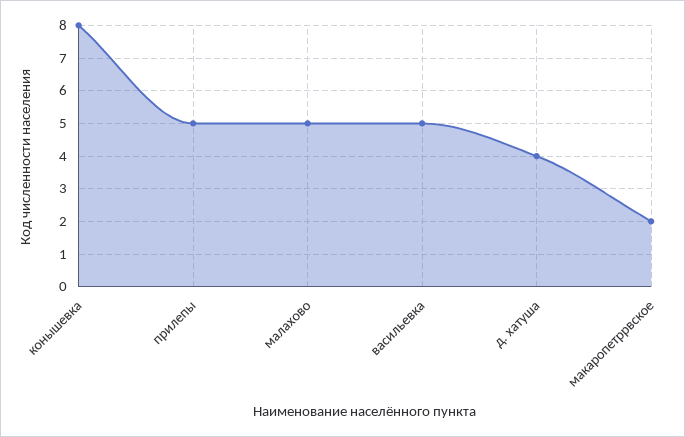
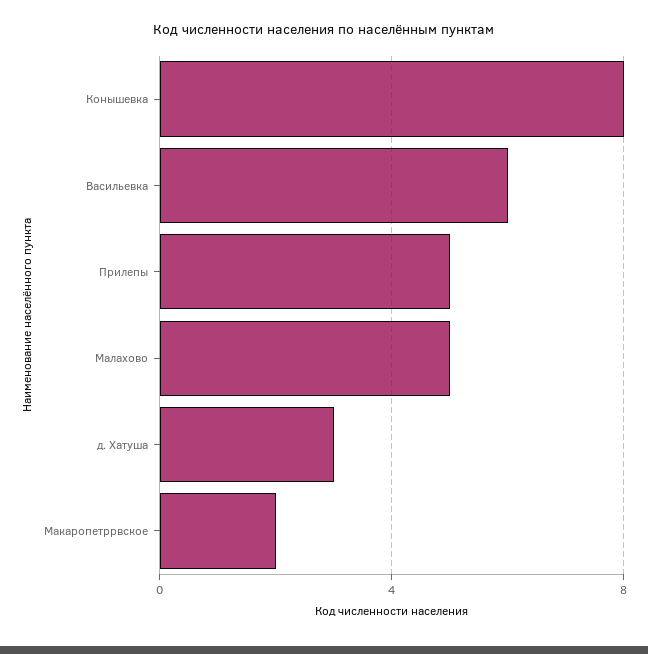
  {
    "конышевка": 8,
    "прилепы": 5,
    "малахово": 5,
-   "васильевка": 5,
+   "васильевка": 6,
-   "д. хатуша": 4,
+   "д. хатуша": 3,
    "макаропетррвское": 2
  }

